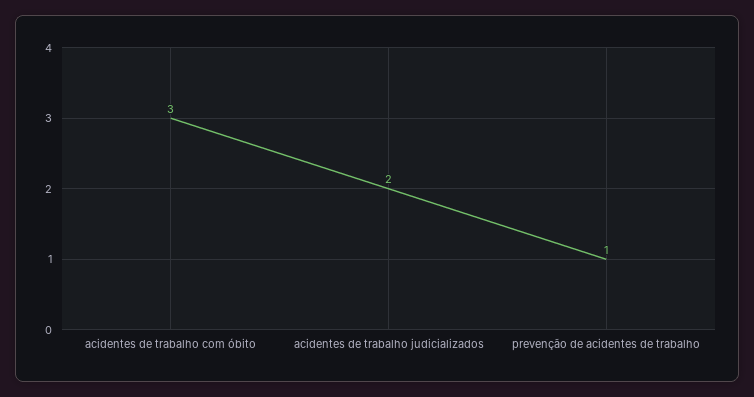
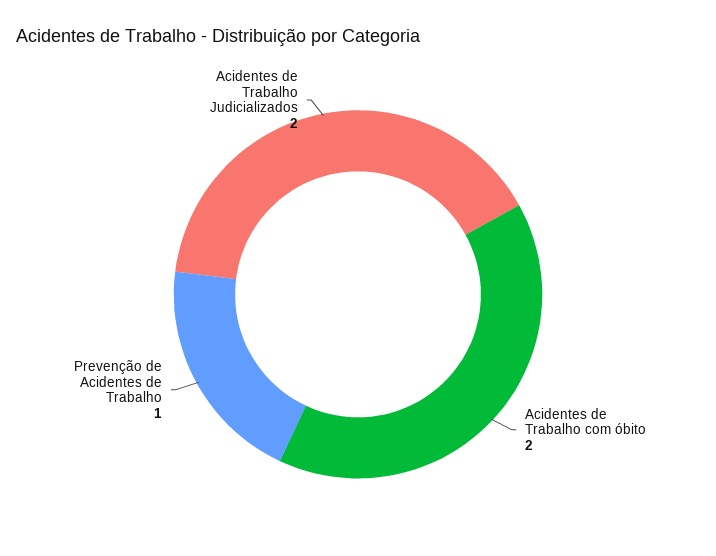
  {
-   "acidentes de trabalho com óbito": 3,
+   "acidentes de trabalho com óbito": 2,
    "acidentes de trabalho judicializados": 2,
    "prevenção de acidentes de trabalho": 1
  }

